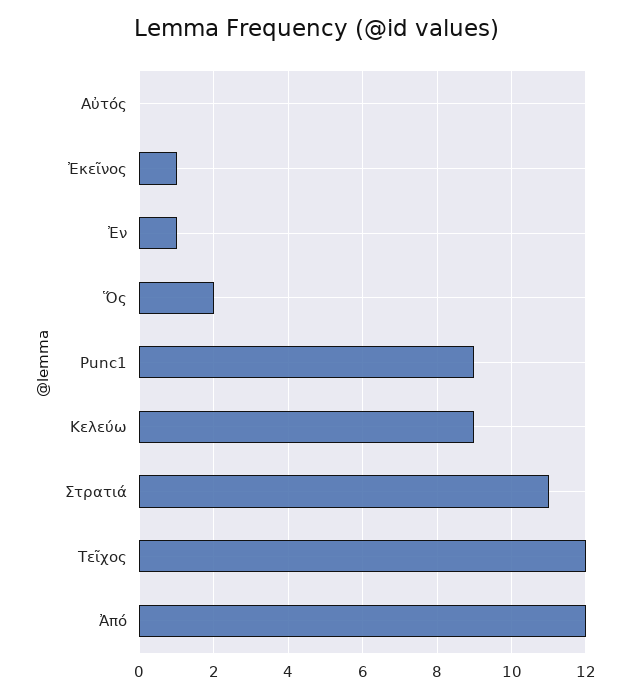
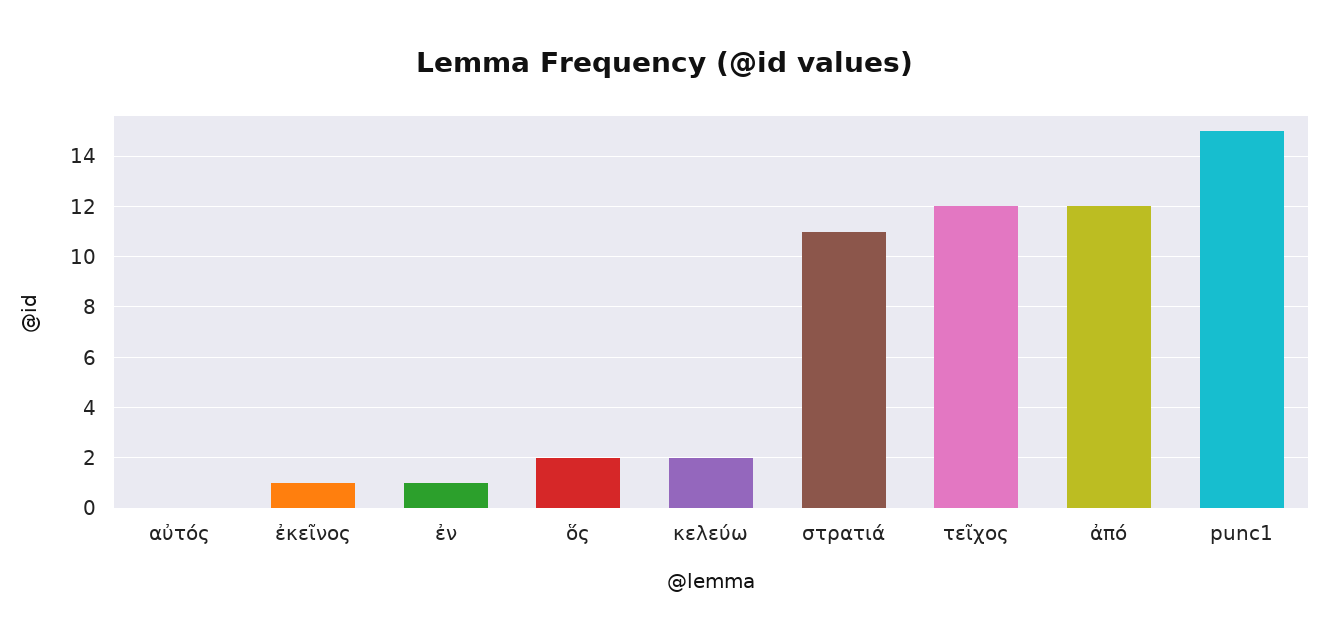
  {
    "Αὐτός": 0,
    "Ἐκεῖνος": 1,
    "Ἐν": 1,
    "Ὅς": 2,
-   "Punc1": 9,
+   "Punc1": 15,
-   "Κελεύω": 9,
+   "Κελεύω": 2,
    "Στρατιά": 11,
    "Τεῖχος": 12,
    "Ἀπό": 12
  }

